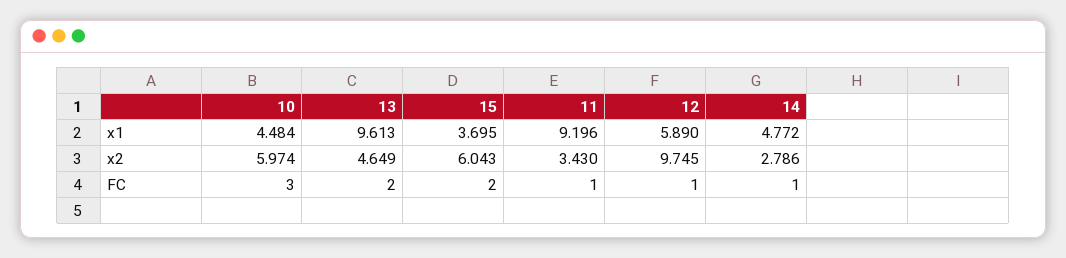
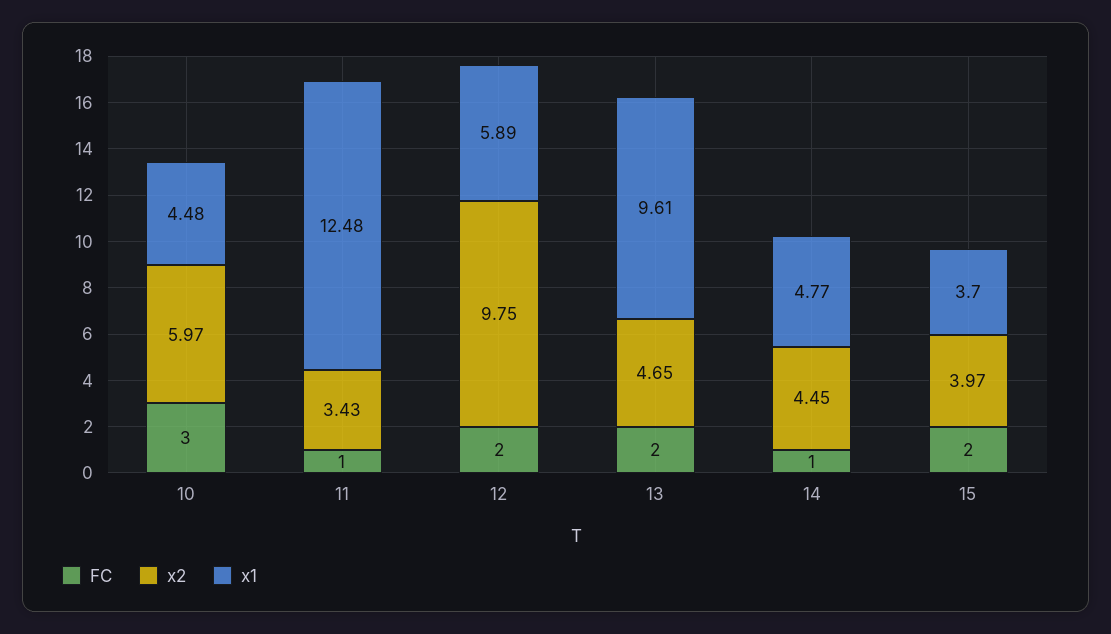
  {
    "x1": {
      "10": 4.484,
      "13": 9.613,
      "15": 3.695,
-     "11": 9.196,
+     "11": 12.48,
      "12": 5.89,
      "14": 4.772
    },
    "x2": {
      "10": 5.974,
      "13": 4.649,
-     "15": 6.043,
+     "15": 3.97,
      "11": 3.43,
      "12": 9.745,
-     "14": 2.786
+     "14": 4.45
    },
    "FC": {
      "10": 3,
      "13": 2,
      "15": 2,
      "11": 1,
-     "12": 1,
+     "12": 2,
      "14": 1
    }
  }

